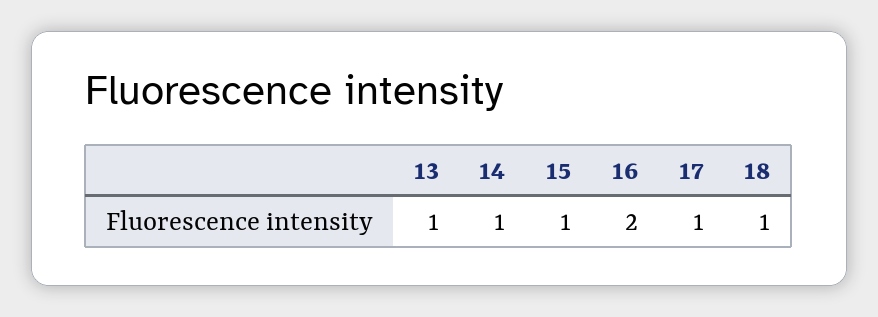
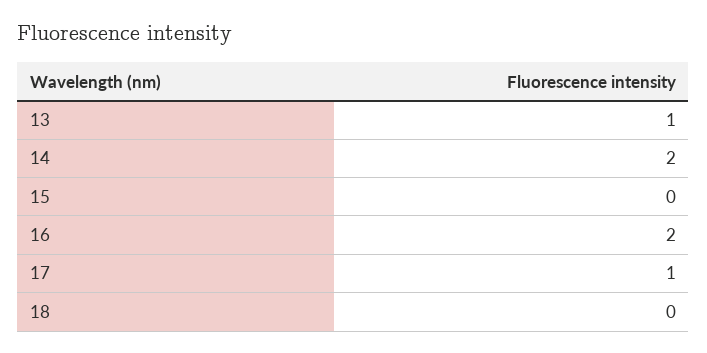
  {
    "13": 1,
-   "14": 1,
+   "14": 2,
-   "15": 1,
+   "15": 0,
    "16": 2,
    "17": 1,
-   "18": 1
+   "18": 0
  }

